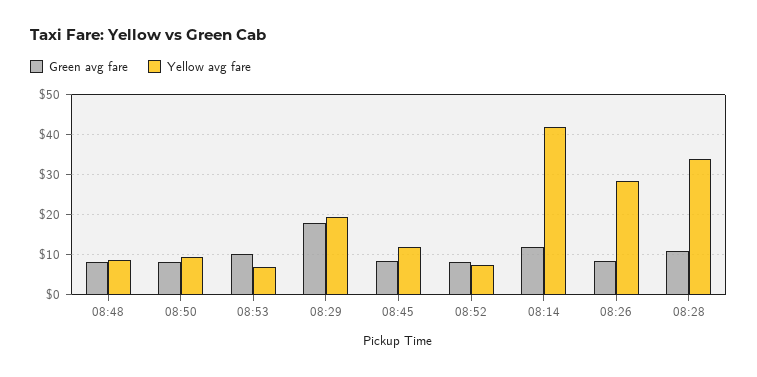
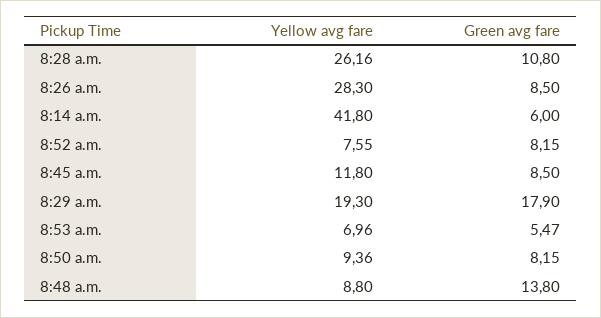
  {
    "Green avg fare": {
-     "08:48": 8,
+     "08:48": 13.8,
      "08:50": 8.15,
-     "08:53": 10,
+     "08:53": 5.47,
      "08:29": 17.9,
      "08:45": 8.5,
      "08:52": 8.15,
-     "08:14": 12,
+     "08:14": 6,
      "08:26": 8.5,
      "08:28": 10.8
    },
    "Yellow avg fare": {
      "08:48": 8.8,
      "08:50": 9.36,
      "08:53": 6.96,
      "08:29": 19.3,
      "08:45": 11.8,
      "08:52": 7.55,
      "08:14": 41.8,
      "08:26": 28.3,
-     "08:28": 34
+     "08:28": 26.16
    }
  }

